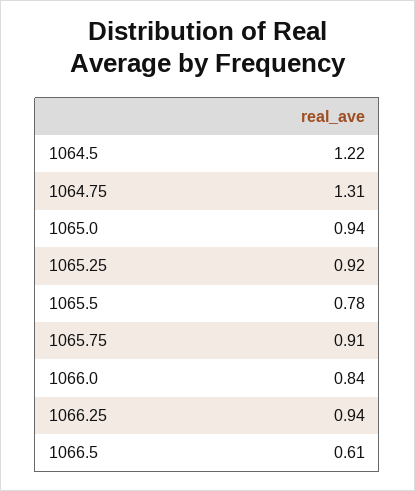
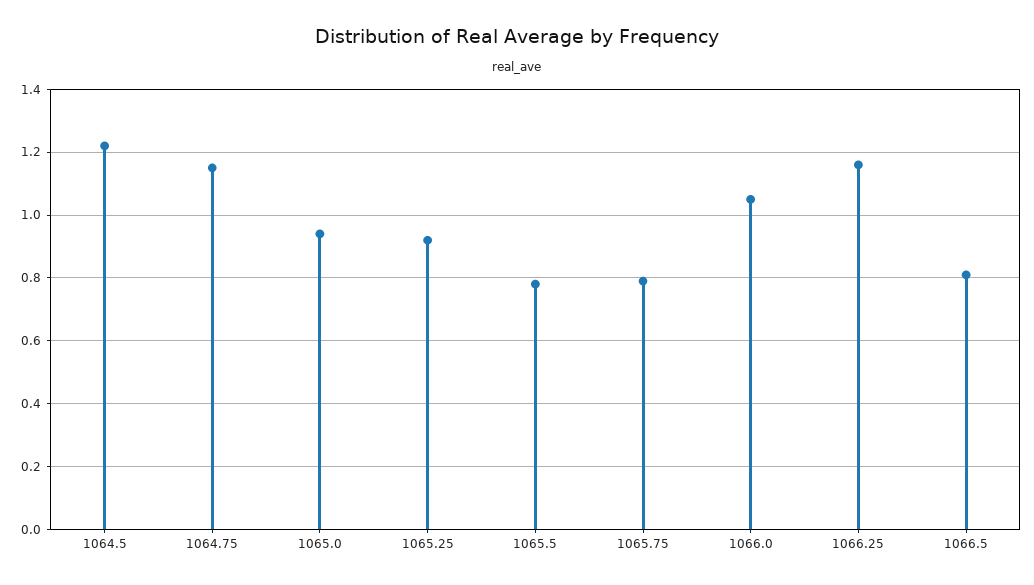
  {
    "1064.5": 1.22,
-   "1064.75": 1.31,
+   "1064.75": 1.15,
    "1065.0": 0.94,
    "1065.25": 0.92,
    "1065.5": 0.78,
-   "1065.75": 0.91,
+   "1065.75": 0.8,
-   "1066.0": 0.84,
+   "1066.0": 1.05,
-   "1066.25": 0.94,
+   "1066.25": 1.15,
-   "1066.5": 0.61
+   "1066.5": 0.8
  }

